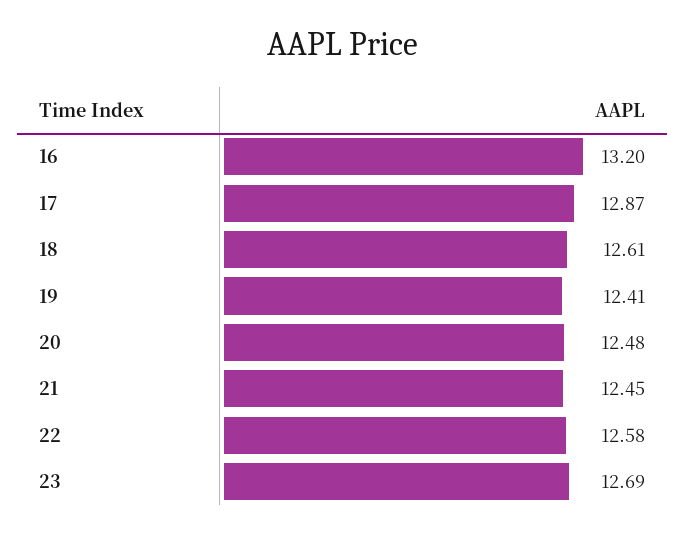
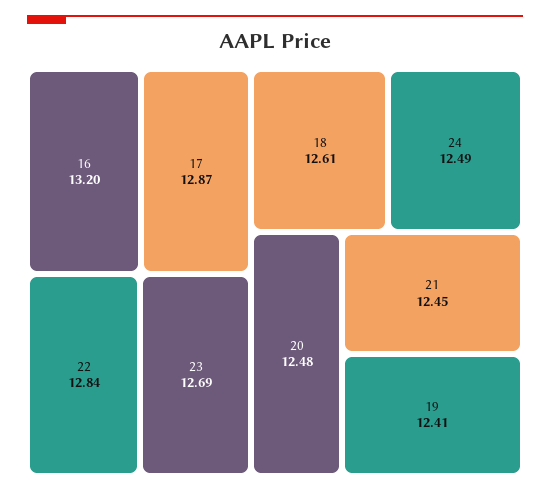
  {
    "16": 13.2,
    "17": 12.87,
    "18": 12.61,
    "19": 12.41,
    "20": 12.48,
    "21": 12.45,
-   "22": 12.58,
+   "22": 12.84,
-   "23": 12.69
+   "23": 12.69,
+   "24": 12.49
  }

